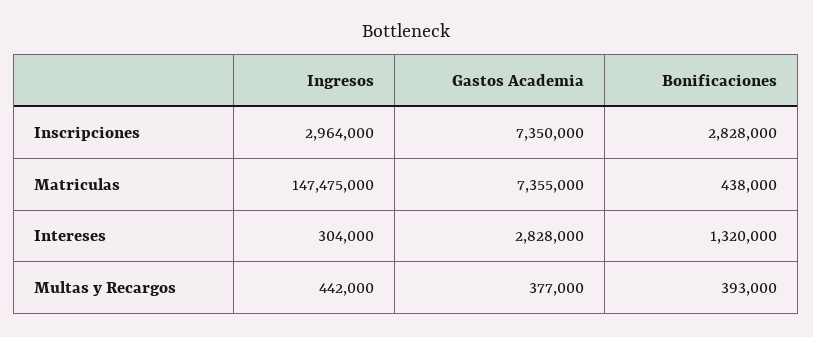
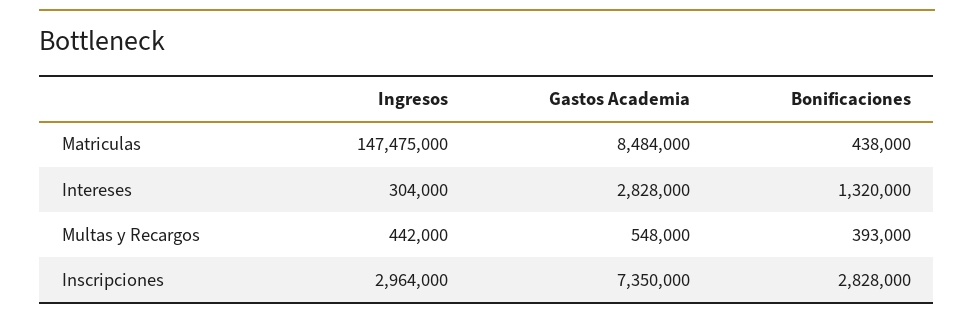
  {
    "Ingresos": {
      "Inscripciones": 2964000,
      "Matriculas": 147475000,
      "Intereses": 304000,
      "Multas y Recargos": 442000
    },
    "Gastos Academia": {
      "Inscripciones": 7350000,
-     "Matriculas": 7355000,
+     "Matriculas": 8484000,
      "Intereses": 2828000,
-     "Multas y Recargos": 377000
+     "Multas y Recargos": 548000
    },
    "Bonificaciones": {
      "Inscripciones": 2828000,
      "Matriculas": 438000,
      "Intereses": 1320000,
      "Multas y Recargos": 393000
    }
  }

